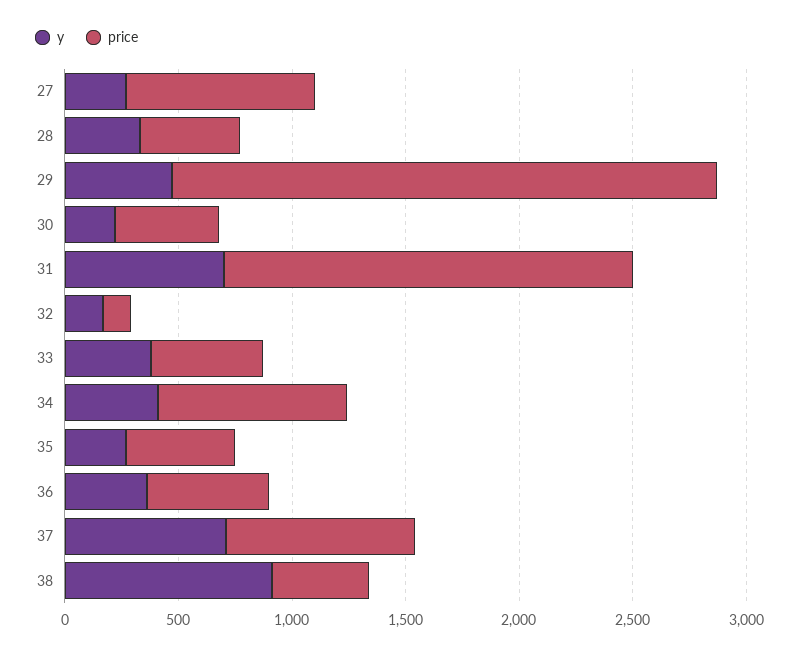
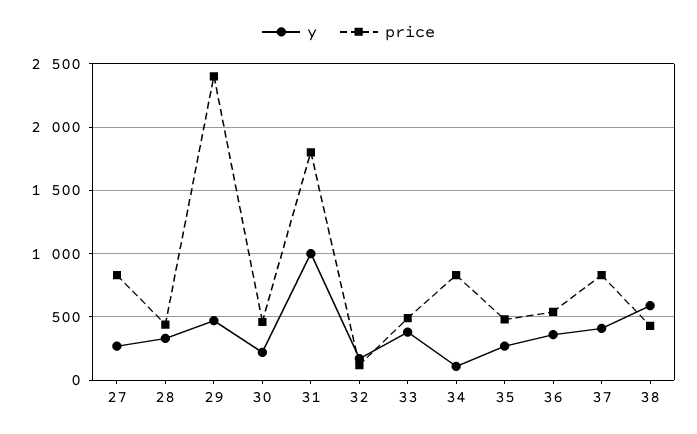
  {
    "y": {
      "27": 250,
      "28": 350,
      "29": 450,
      "30": 200,
-     "31": 700,
+     "31": 1000,
      "32": 150,
      "33": 400,
-     "34": 400,
+     "34": 100,
      "35": 250,
      "36": 350,
-     "37": 700,
+     "37": 400,
-     "38": 900
+     "38": 600
    },
    "price": {
      "27": 850,
      "28": 450,
      "29": 2400,
      "30": 450,
      "31": 1800,
      "32": 100,
      "33": 500,
      "34": 850,
      "35": 500,
      "36": 550,
      "37": 850,
      "38": 450
    }
  }

